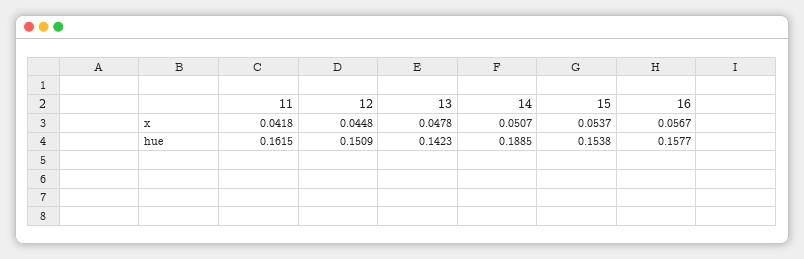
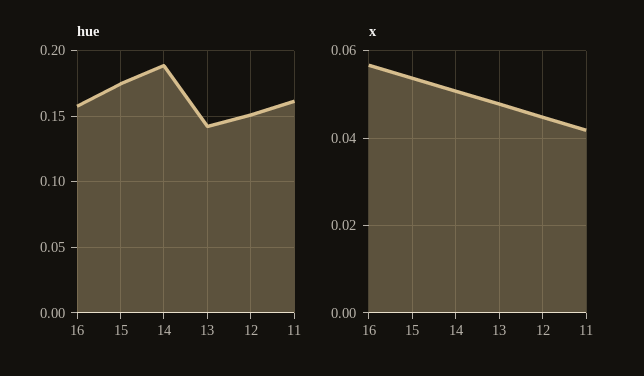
  {
    "x": {
      "11": 0.0418,
      "12": 0.0448,
      "13": 0.0478,
      "14": 0.0507,
      "15": 0.0537,
      "16": 0.0567
    },
    "hue": {
      "11": 0.1615,
      "12": 0.1509,
      "13": 0.1423,
      "14": 0.1885,
-     "15": 0.1538,
+     "15": 0.175,
      "16": 0.1577
    }
  }

